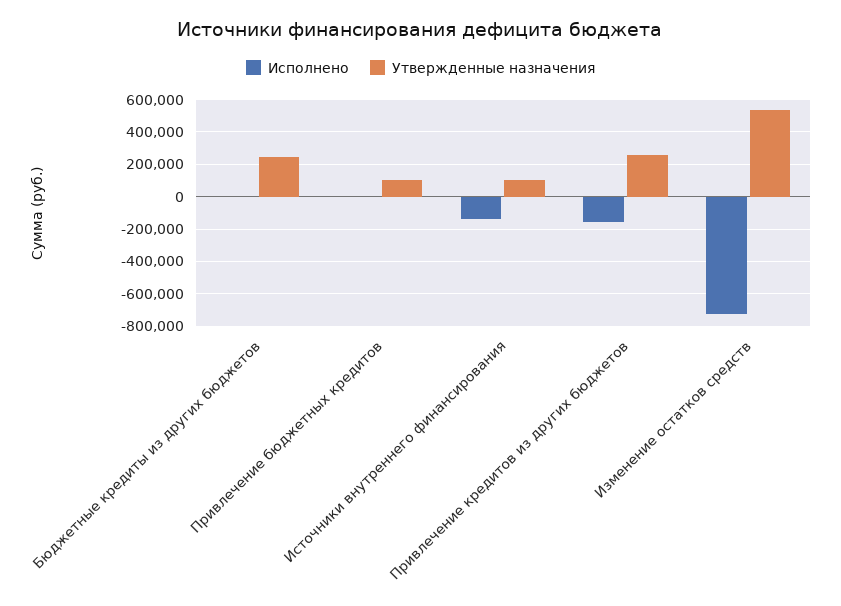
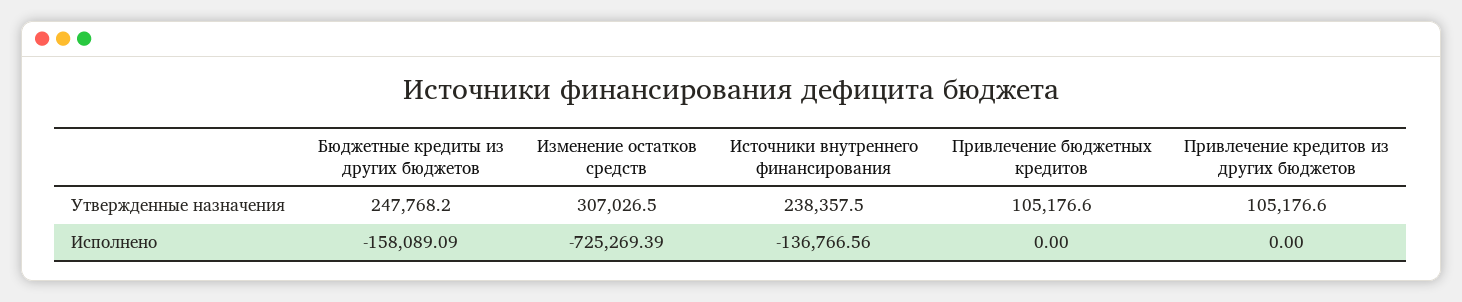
  {
    "Исполнено": {
-     "Бюджетные кредиты из других бюджетов": 0,
+     "Бюджетные кредиты из других бюджетов": -158089.09,
      "Привлечение бюджетных кредитов": 0,
      "Источники внутреннего финансирования": -136766.56,
-     "Привлечение кредитов из других бюджетов": -150000,
+     "Привлечение кредитов из других бюджетов": 0,
      "Изменение остатков средств": -725269.39
    },
    "Утвержденные назначения": {
      "Бюджетные кредиты из других бюджетов": 247768.2,
      "Привлечение бюджетных кредитов": 105176.6,
-     "Источники внутреннего финансирования": 100000,
+     "Источники внутреннего финансирования": 238357.5,
-     "Привлечение кредитов из других бюджетов": 250000,
+     "Привлечение кредитов из других бюджетов": 105176.6,
-     "Изменение остатков средств": 550000
+     "Изменение остатков средств": 307026.5
    }
  }

